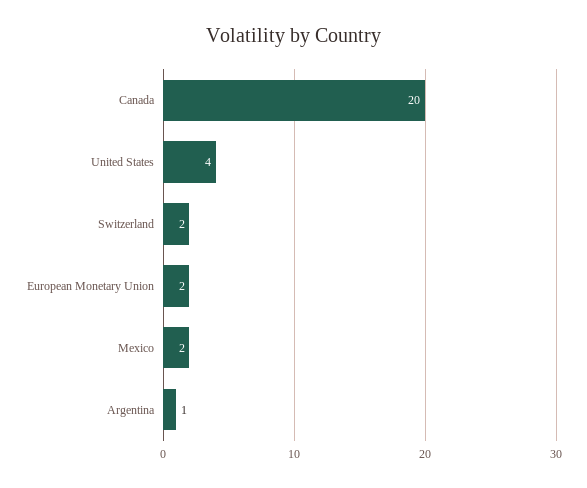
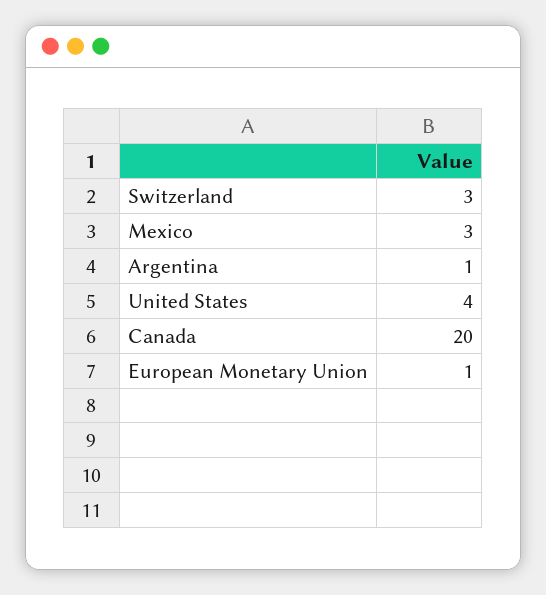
  {
    "Canada": 20,
    "United States": 4,
-   "Switzerland": 2,
+   "Switzerland": 3,
-   "European Monetary Union": 2,
+   "European Monetary Union": 1,
-   "Mexico": 2,
+   "Mexico": 3,
    "Argentina": 1
  }

